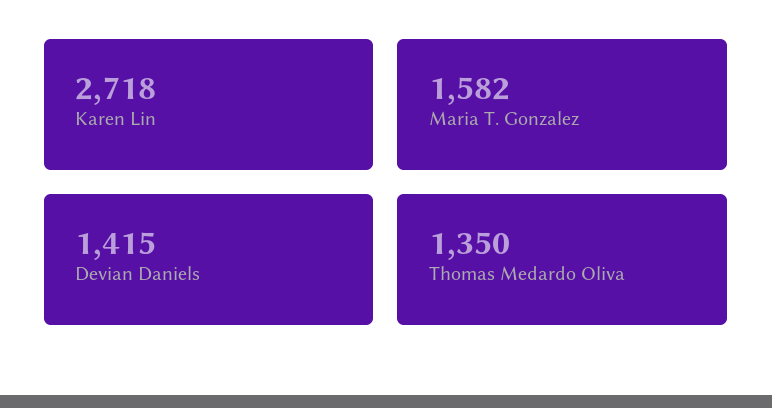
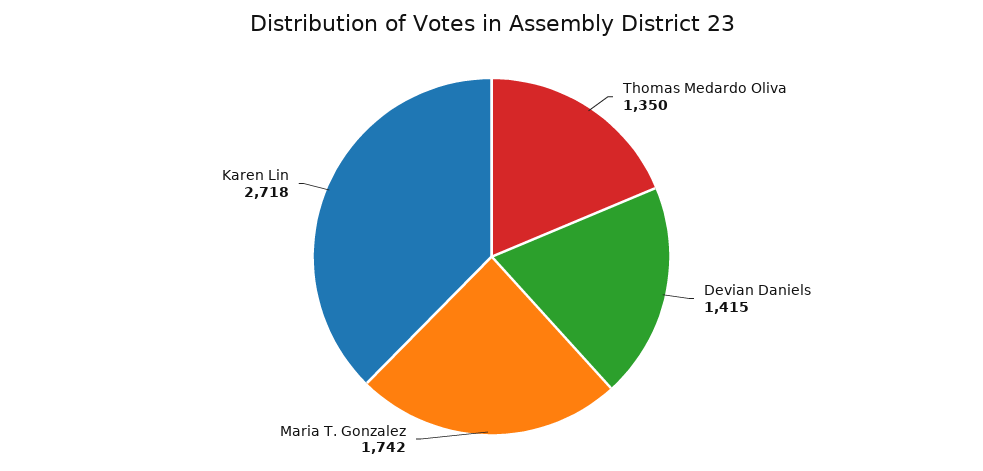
  {
    "Karen Lin": 2718,
-   "Maria T. Gonzalez": 1582,
+   "Maria T. Gonzalez": 1742,
    "Devian Daniels": 1415,
    "Thomas Medardo Oliva": 1350
  }

